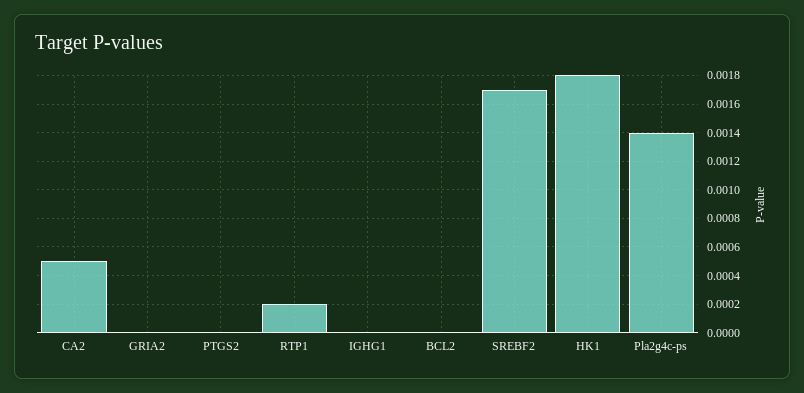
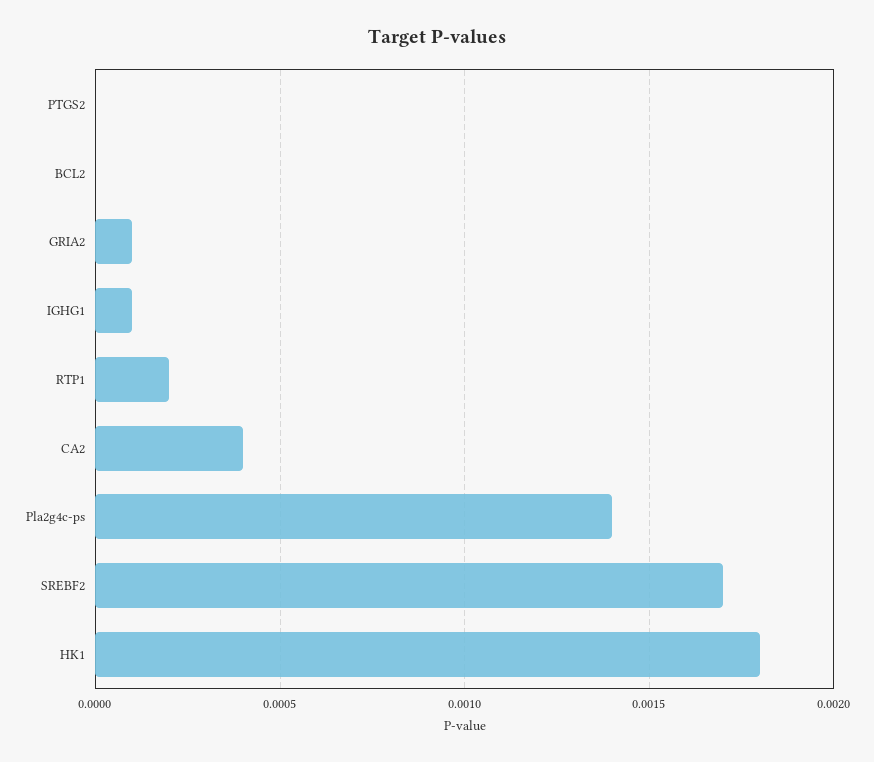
  {
-   "CA2": 0.0005,
+   "CA2": 0.0004,
-   "GRIA2": 0,
+   "GRIA2": 0.0001,
    "PTGS2": 0,
    "RTP1": 0.0002,
-   "IGHG1": 0,
+   "IGHG1": 0.0001,
    "BCL2": 0,
    "SREBF2": 0.0017,
    "HK1": 0.0018,
    "Pla2g4c-ps": 0.0014
  }

